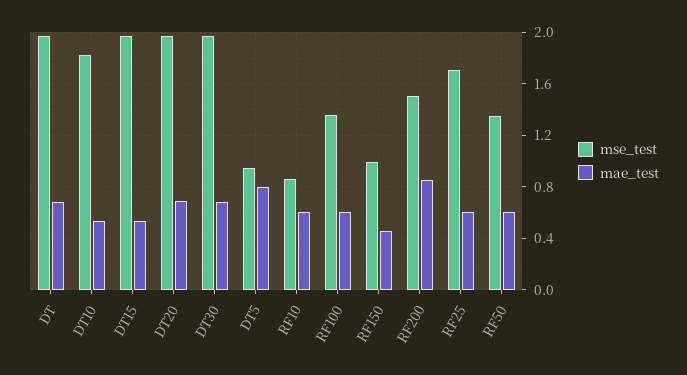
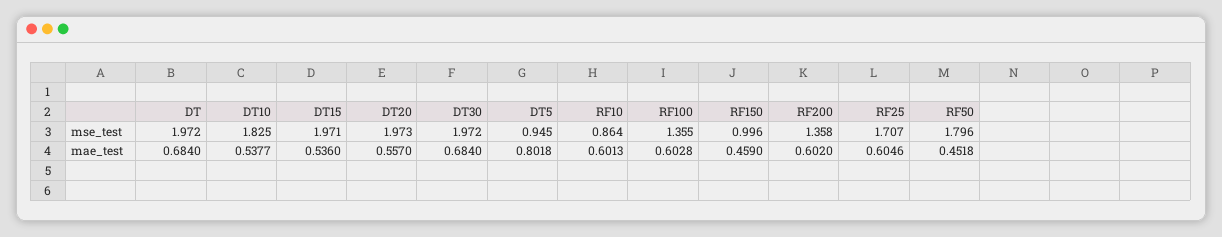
  {
    "mse_test": {
      "DT": 1.972,
      "DT10": 1.825,
      "DT15": 1.971,
      "DT20": 1.973,
      "DT30": 1.972,
      "DT5": 0.945,
      "RF10": 0.864,
      "RF100": 1.355,
      "RF150": 0.996,
-     "RF200": 1.5,
+     "RF200": 1.358,
      "RF25": 1.707,
-     "RF50": 1.35
+     "RF50": 1.796
    },
    "mae_test": {
      "DT": 0.684,
      "DT10": 0.5377,
      "DT15": 0.536,
-     "DT20": 0.7,
+     "DT20": 0.557,
      "DT30": 0.684,
      "DT5": 0.8018,
      "RF10": 0.6013,
      "RF100": 0.6028,
      "RF150": 0.459,
-     "RF200": 0.85,
+     "RF200": 0.602,
      "RF25": 0.6046,
-     "RF50": 0.6
+     "RF50": 0.4518
    }
  }

